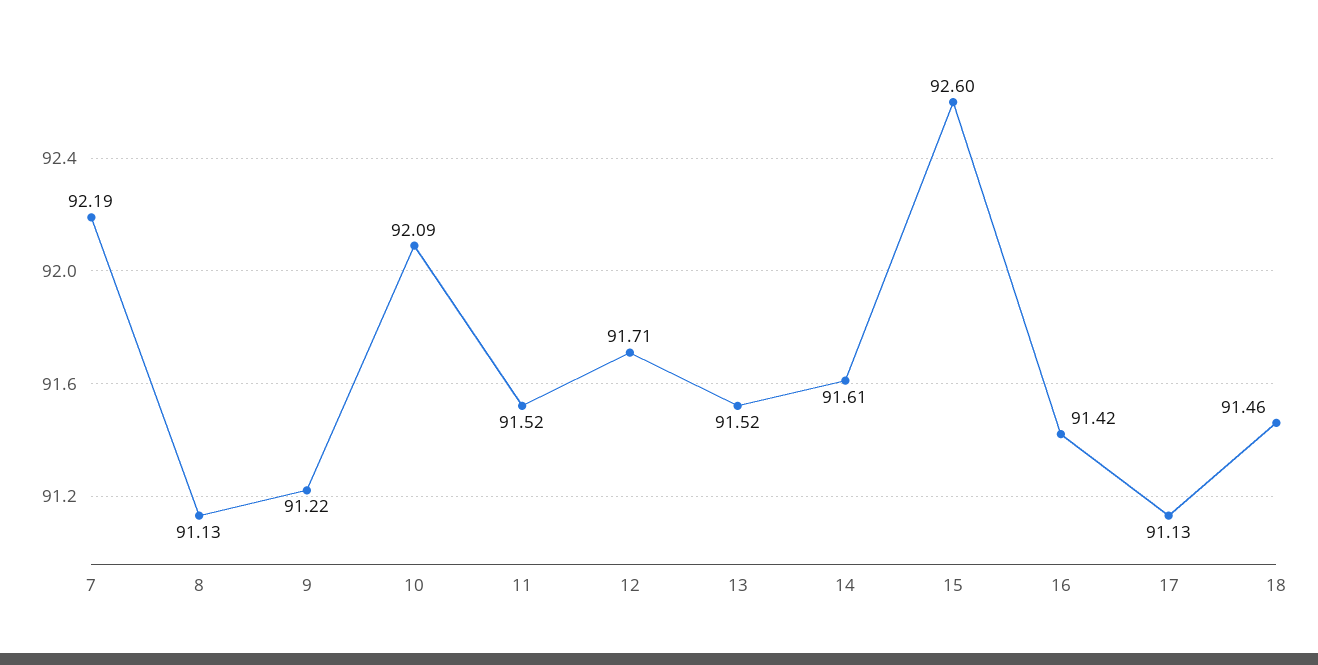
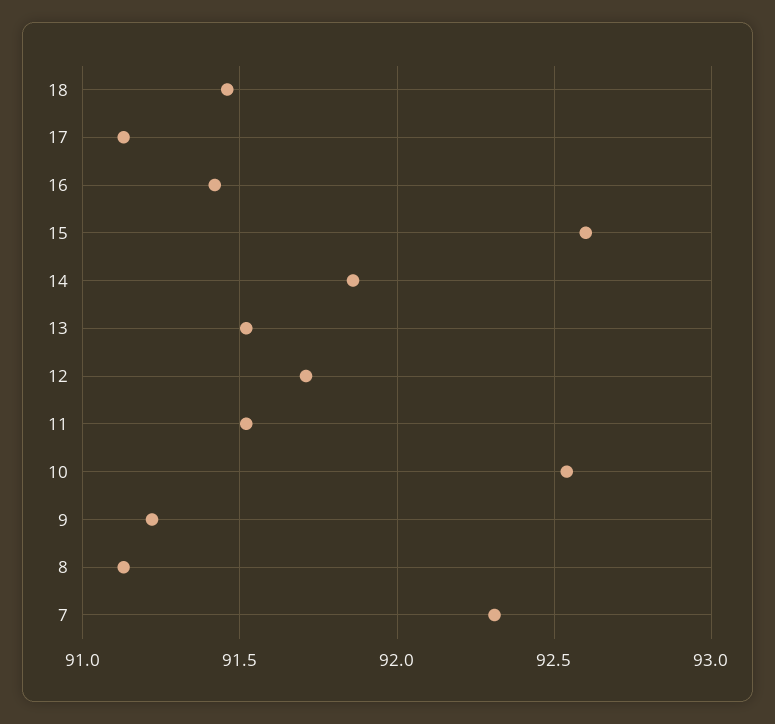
  {
-   "7": 92.19,
+   "7": 92.3,
    "8": 91.13,
    "9": 91.22,
-   "10": 92.09,
+   "10": 92.55,
    "11": 91.52,
    "12": 91.71,
    "13": 91.52,
-   "14": 91.61,
+   "14": 91.85,
    "15": 92.6,
    "16": 91.42,
    "17": 91.13,
    "18": 91.46
  }

